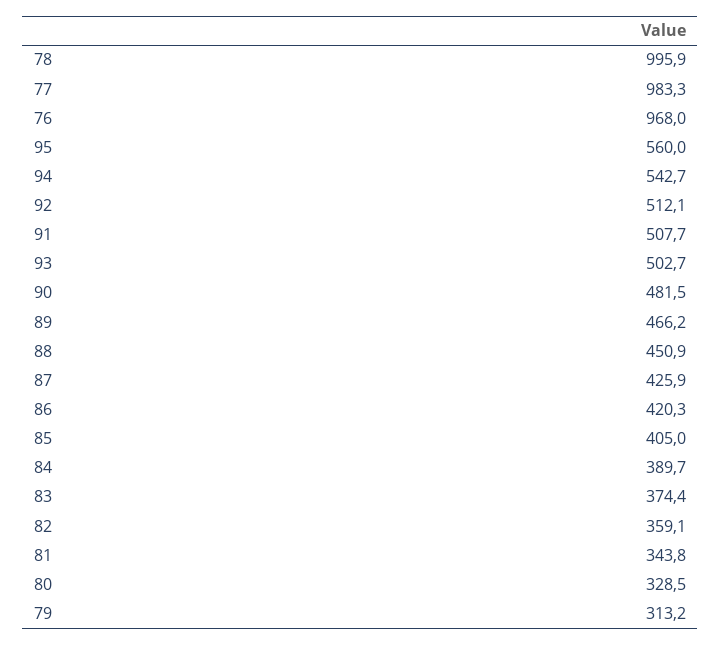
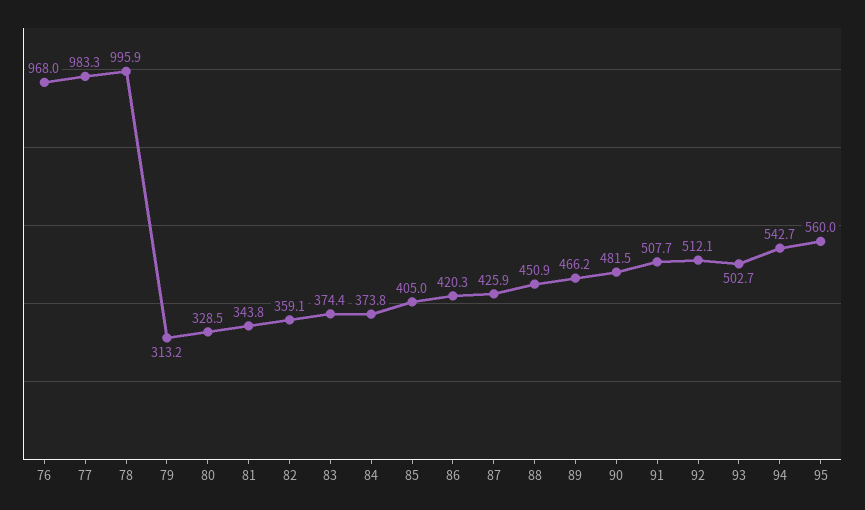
  {
    "78": 995.9,
    "77": 983.3,
    "76": 968,
    "95": 560,
    "94": 542.7,
    "92": 512.1,
    "91": 507.7,
    "93": 502.7,
    "90": 481.5,
    "89": 466.2,
    "88": 450.9,
    "87": 425.9,
    "86": 420.3,
    "85": 405,
-   "84": 389.7,
+   "84": 373.8,
    "83": 374.4,
    "82": 359.1,
    "81": 343.8,
    "80": 328.5,
    "79": 313.2
  }

